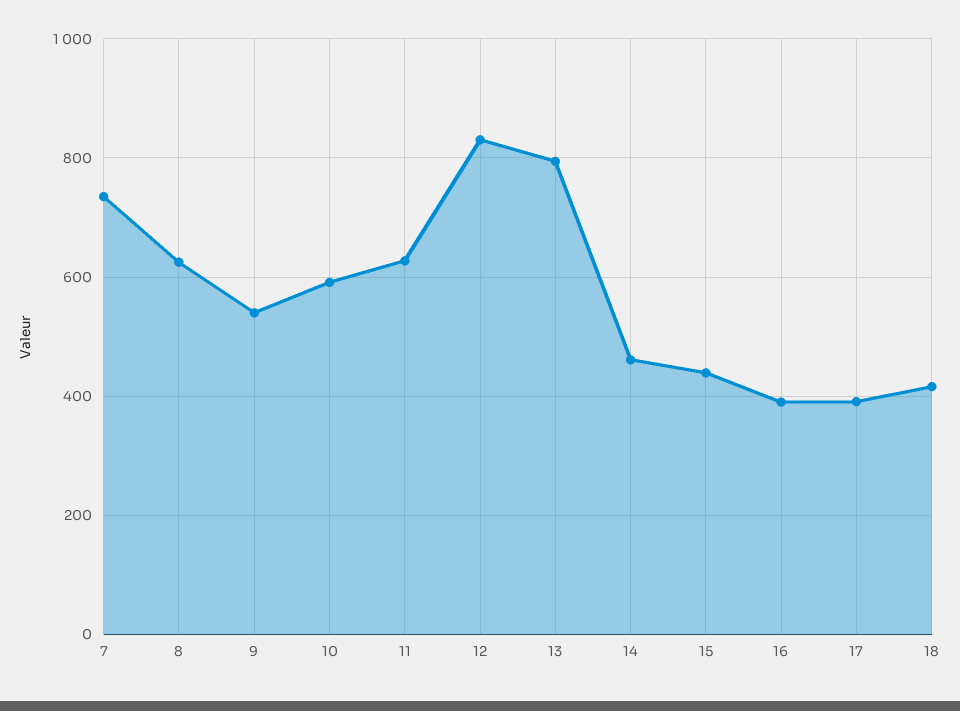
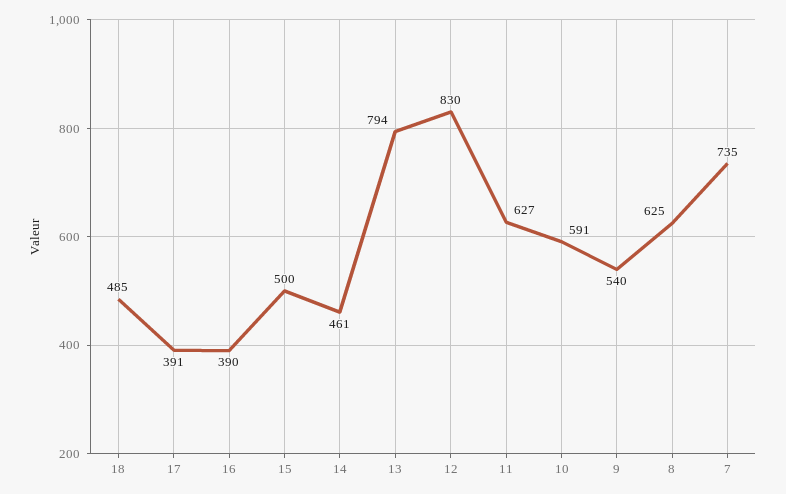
  {
    "7": 735,
    "8": 625,
    "9": 540,
    "10": 591,
    "11": 627,
    "12": 830,
    "13": 794,
    "14": 461,
-   "15": 440,
+   "15": 500,
    "16": 390,
    "17": 391,
-   "18": 420
+   "18": 485
  }

